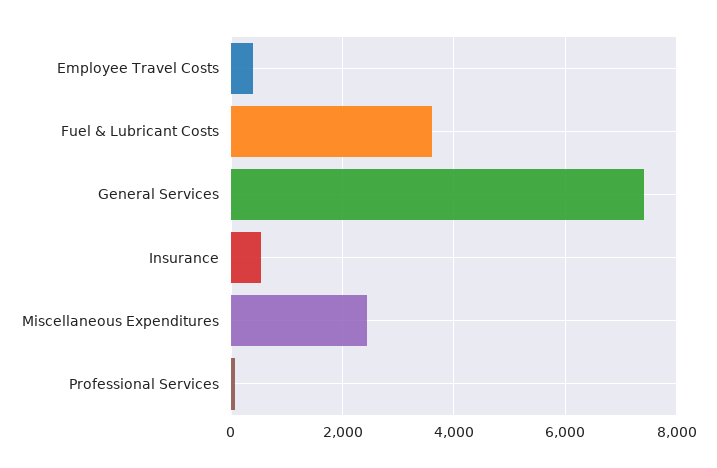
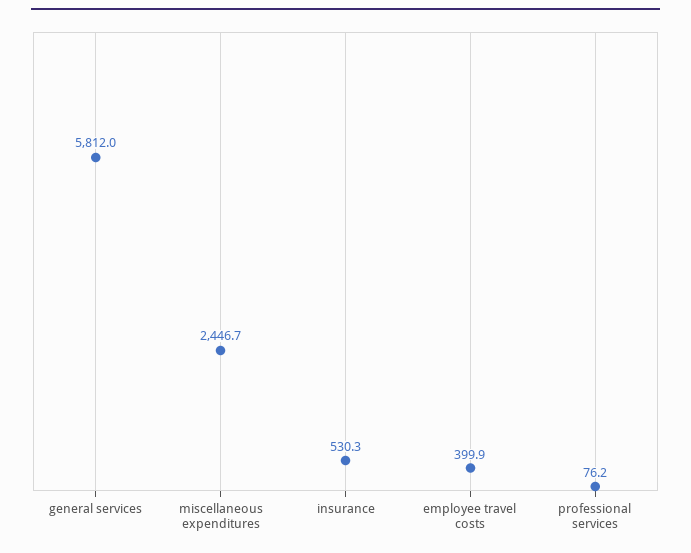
  {
    "Employee Travel Costs": 399.9,
-   "Fuel & Lubricant Costs": 3600,
-   "General Services": 7400,
+   "General Services": 5812,
    "Insurance": 530.3,
    "Miscellaneous Expenditures": 2446.7,
    "Professional Services": 76.2
  }

